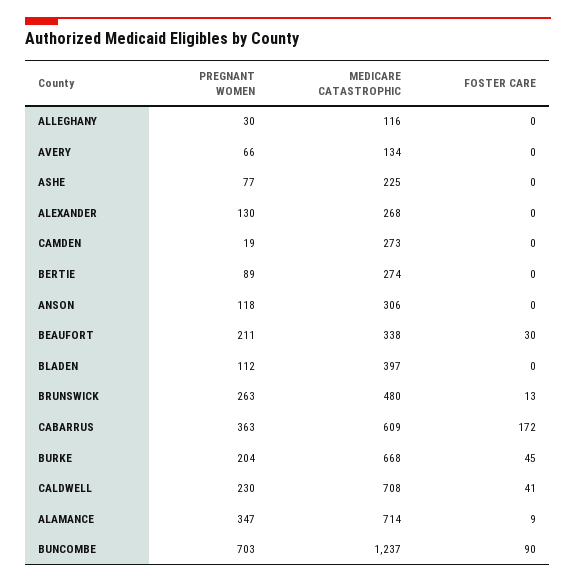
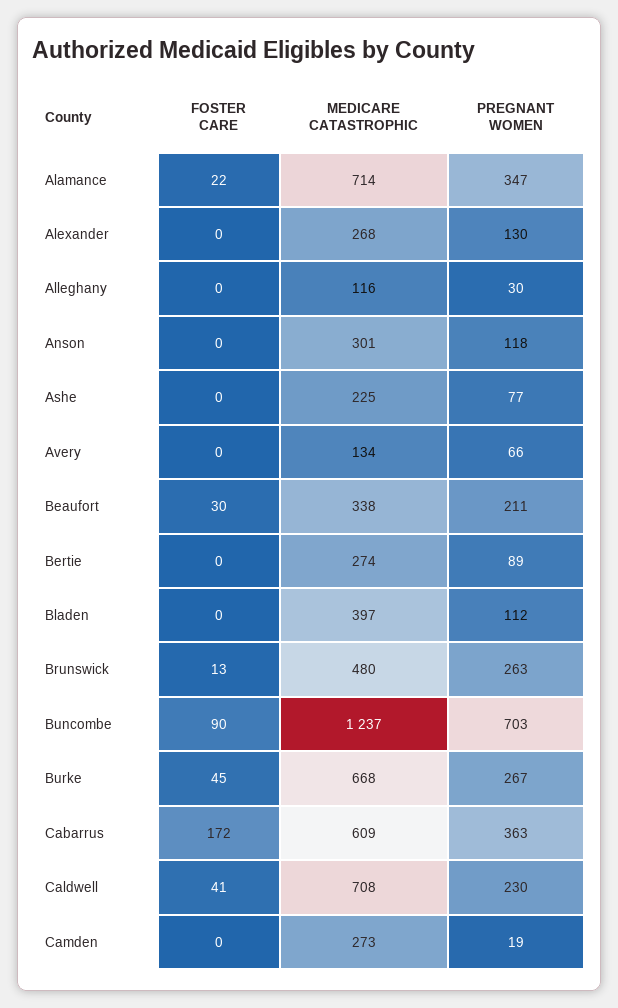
  {
    "PREGNANT WOMEN": {
      "ALLEGHANY": 30,
      "AVERY": 66,
      "ASHE": 77,
      "ALEXANDER": 130,
      "CAMDEN": 19,
      "BERTIE": 89,
      "ANSON": 118,
      "BEAUFORT": 211,
      "BLADEN": 112,
      "BRUNSWICK": 263,
      "CABARRUS": 363,
-     "BURKE": 204,
+     "BURKE": 267,
      "CALDWELL": 230,
      "ALAMANCE": 347,
      "BUNCOMBE": 703
    },
    "MEDICARE CATASTROPHIC": {
      "ALLEGHANY": 116,
      "AVERY": 134,
      "ASHE": 225,
      "ALEXANDER": 268,
      "CAMDEN": 273,
      "BERTIE": 274,
-     "ANSON": 306,
+     "ANSON": 301,
      "BEAUFORT": 338,
      "BLADEN": 397,
      "BRUNSWICK": 480,
      "CABARRUS": 609,
      "BURKE": 668,
      "CALDWELL": 708,
      "ALAMANCE": 714,
      "BUNCOMBE": 1237
    },
    "FOSTER CARE": {
      "ALLEGHANY": 0,
      "AVERY": 0,
      "ASHE": 0,
      "ALEXANDER": 0,
      "CAMDEN": 0,
      "BERTIE": 0,
      "ANSON": 0,
      "BEAUFORT": 30,
      "BLADEN": 0,
      "BRUNSWICK": 13,
      "CABARRUS": 172,
      "BURKE": 45,
      "CALDWELL": 41,
-     "ALAMANCE": 9,
+     "ALAMANCE": 22,
      "BUNCOMBE": 90
    }
  }

